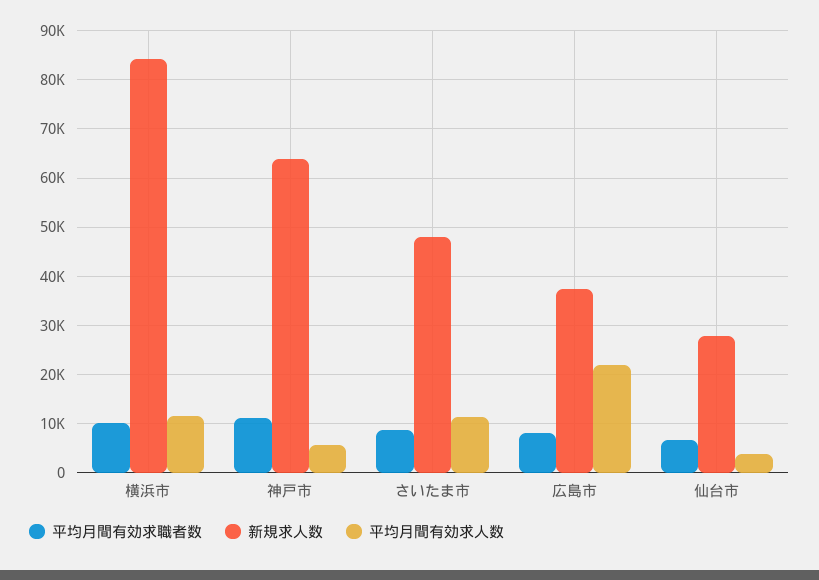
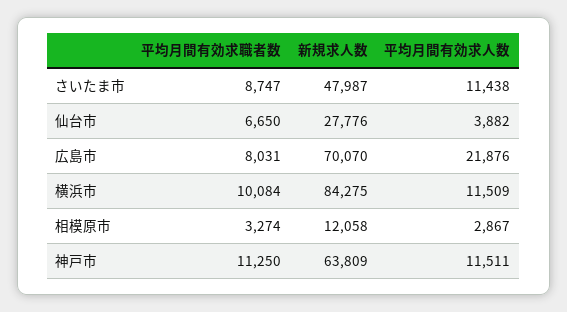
  {
    "平均月間有効求職者数": {
      "横浜市": 10084,
      "神戸市": 11250,
      "さいたま市": 8747,
      "広島市": 8031,
-     "仙台市": 6650
+     "仙台市": 6650,
+     "相模原市": 3274
    },
    "新規求人数": {
      "横浜市": 84275,
      "神戸市": 63809,
      "さいたま市": 47987,
-     "広島市": 38000,
+     "広島市": 70070,
-     "仙台市": 27776
+     "仙台市": 27776,
+     "相模原市": 12058
    },
    "平均月間有効求人数": {
      "横浜市": 11509,
-     "神戸市": 6000,
+     "神戸市": 11511,
      "さいたま市": 11438,
      "広島市": 21876,
-     "仙台市": 3882
+     "仙台市": 3882,
+     "相模原市": 2867
    }
  }

